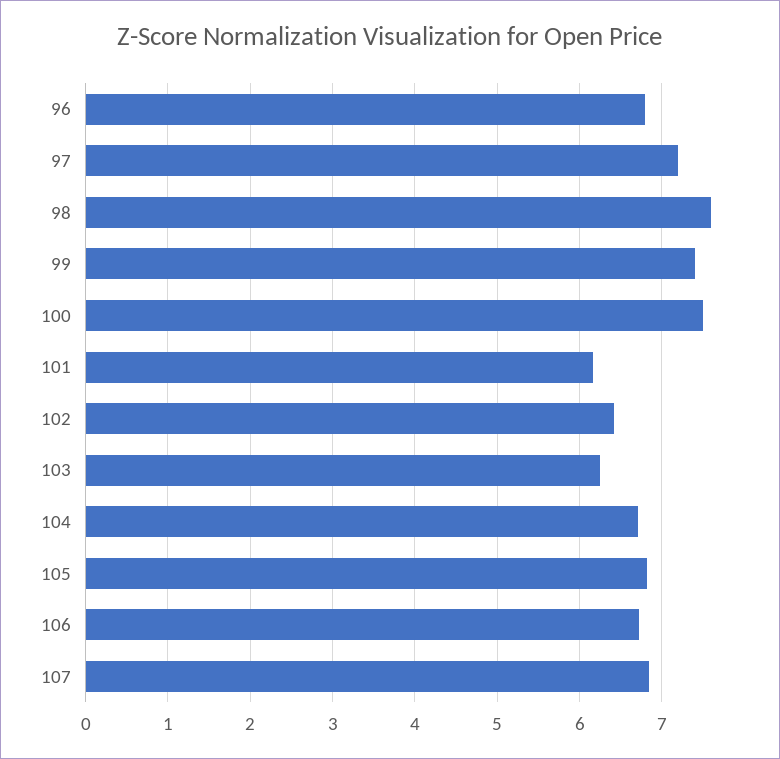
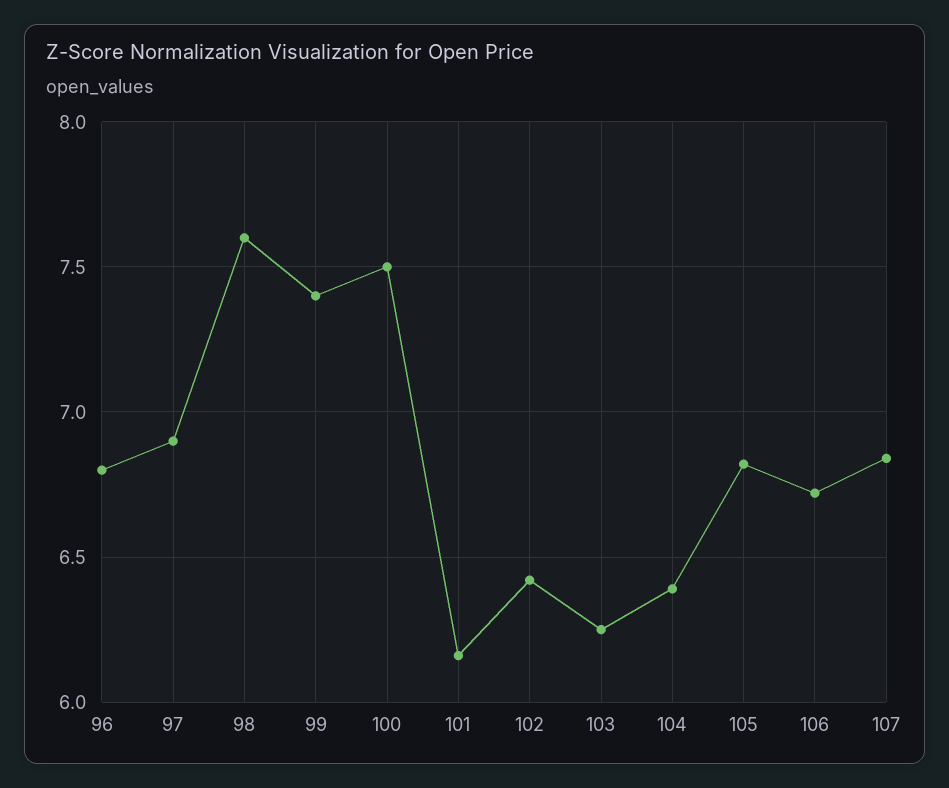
  {
    "96": 6.8,
-   "97": 7.2,
+   "97": 6.9,
    "98": 7.6,
    "99": 7.4,
    "100": 7.5,
    "101": 6.15,
    "102": 6.4,
    "103": 6.25,
-   "104": 6.7,
+   "104": 6.4,
    "105": 6.8,
    "106": 6.7,
    "107": 6.85
  }

